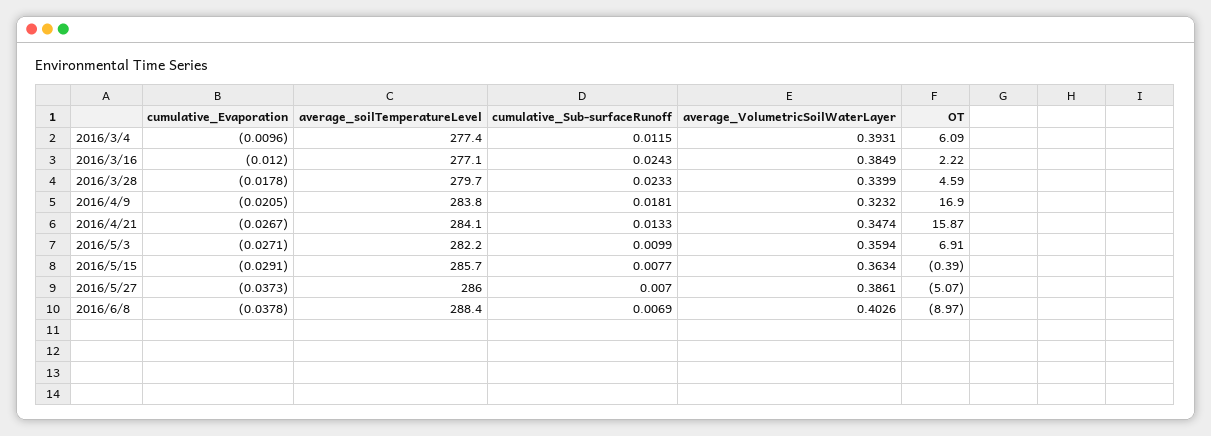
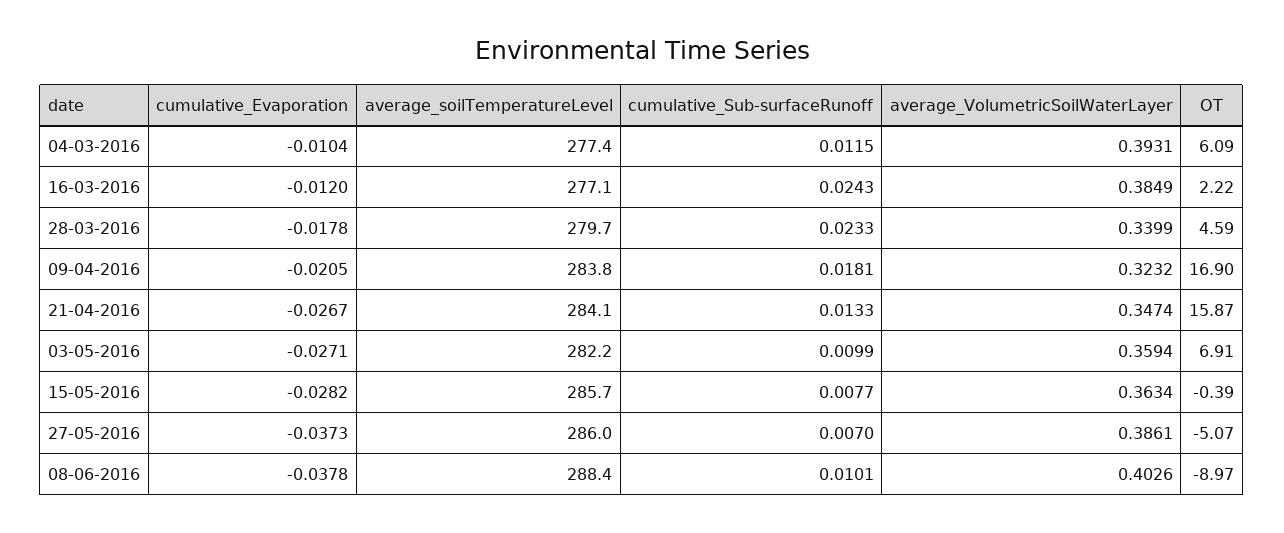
  {
    "cumulative_Evaporation": {
-     "2016/3/4": -0.0096,
+     "2016/3/4": -0.0104,
      "2016/3/16": -0.012,
      "2016/3/28": -0.0178,
      "2016/4/9": -0.0205,
      "2016/4/21": -0.0267,
      "2016/5/3": -0.0271,
-     "2016/5/15": -0.0291,
+     "2016/5/15": -0.0282,
      "2016/5/27": -0.0373,
      "2016/6/8": -0.0378
    },
    "average_soilTemperatureLevel": {
      "2016/3/4": 277.4,
      "2016/3/16": 277.1,
      "2016/3/28": 279.7,
      "2016/4/9": 283.8,
      "2016/4/21": 284.1,
      "2016/5/3": 282.2,
      "2016/5/15": 285.7,
      "2016/5/27": 286,
      "2016/6/8": 288.4
    },
    "cumulative_Sub-surfaceRunoff": {
      "2016/3/4": 0.0115,
      "2016/3/16": 0.0243,
      "2016/3/28": 0.0233,
      "2016/4/9": 0.0181,
      "2016/4/21": 0.0133,
      "2016/5/3": 0.0099,
      "2016/5/15": 0.0077,
      "2016/5/27": 0.007,
-     "2016/6/8": 0.0069
+     "2016/6/8": 0.0101
    },
    "average_VolumetricSoilWaterLayer": {
      "2016/3/4": 0.3931,
      "2016/3/16": 0.3849,
      "2016/3/28": 0.3399,
      "2016/4/9": 0.3232,
      "2016/4/21": 0.3474,
      "2016/5/3": 0.3594,
      "2016/5/15": 0.3634,
      "2016/5/27": 0.3861,
      "2016/6/8": 0.4026
    },
    "OT": {
      "2016/3/4": 6.09,
      "2016/3/16": 2.22,
      "2016/3/28": 4.59,
      "2016/4/9": 16.9,
      "2016/4/21": 15.87,
      "2016/5/3": 6.91,
      "2016/5/15": -0.39,
      "2016/5/27": -5.07,
      "2016/6/8": -8.97
    }
  }

